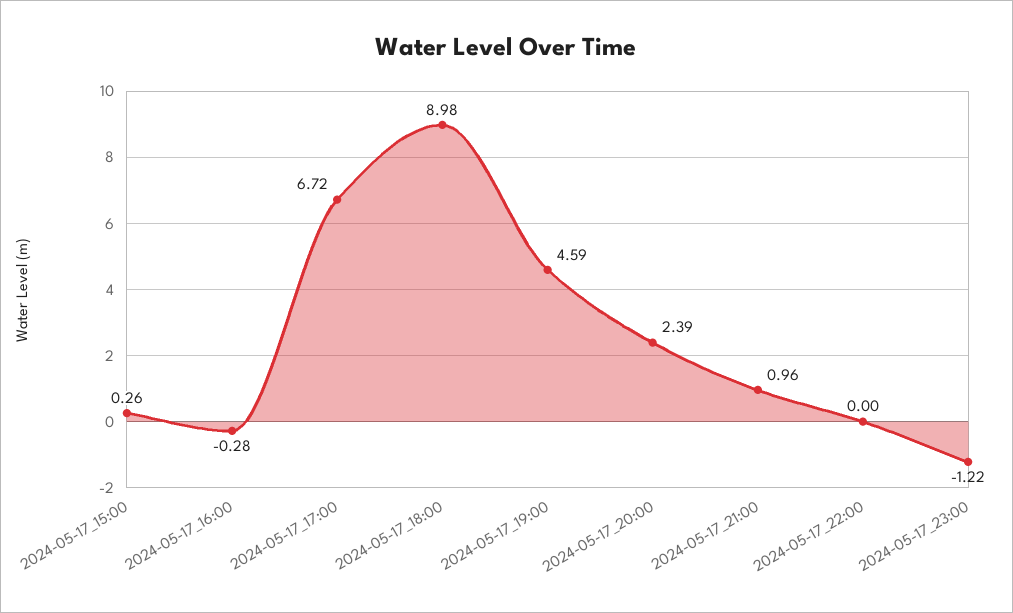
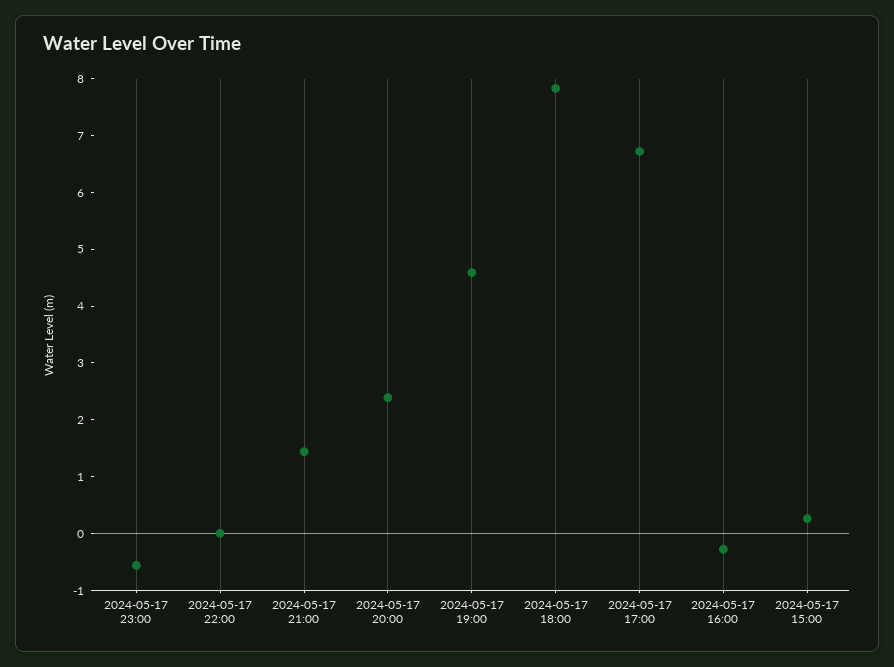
  {
    "2024-05-17_15:00": 0.26,
    "2024-05-17_16:00": -0.28,
    "2024-05-17_17:00": 6.72,
-   "2024-05-17_18:00": 8.98,
+   "2024-05-17_18:00": 7.8,
    "2024-05-17_19:00": 4.59,
    "2024-05-17_20:00": 2.39,
-   "2024-05-17_21:00": 0.96,
+   "2024-05-17_21:00": 1.4,
    "2024-05-17_22:00": 0,
-   "2024-05-17_23:00": -1.22
+   "2024-05-17_23:00": -0.6
  }

